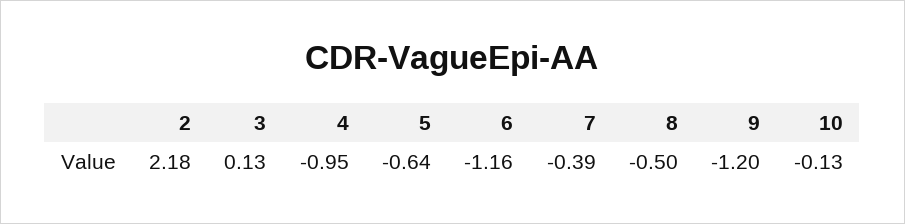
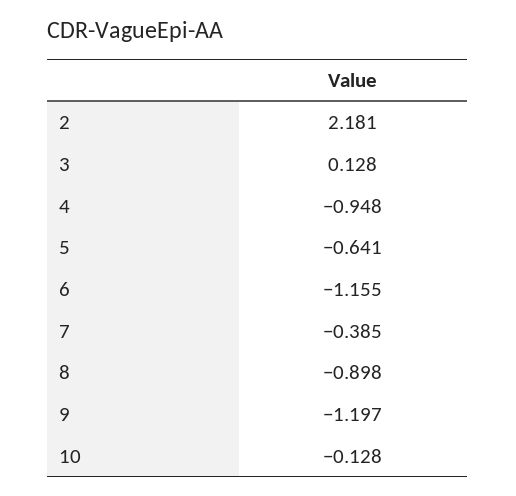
  {
    "2": 2.181,
    "3": 0.128,
    "4": -0.948,
    "5": -0.641,
    "6": -1.155,
    "7": -0.385,
-   "8": -0.5,
+   "8": -0.898,
    "9": -1.197,
    "10": -0.128
  }

